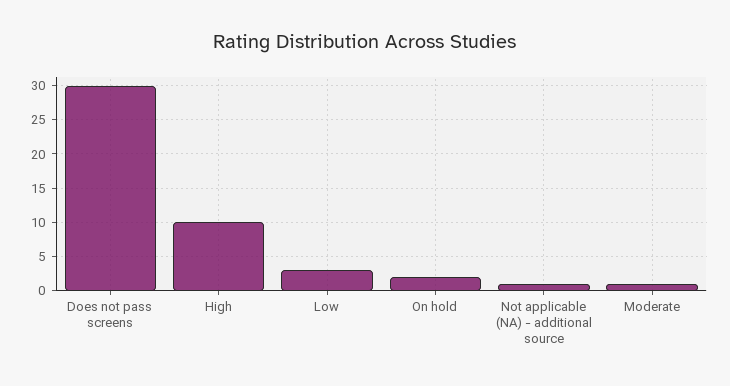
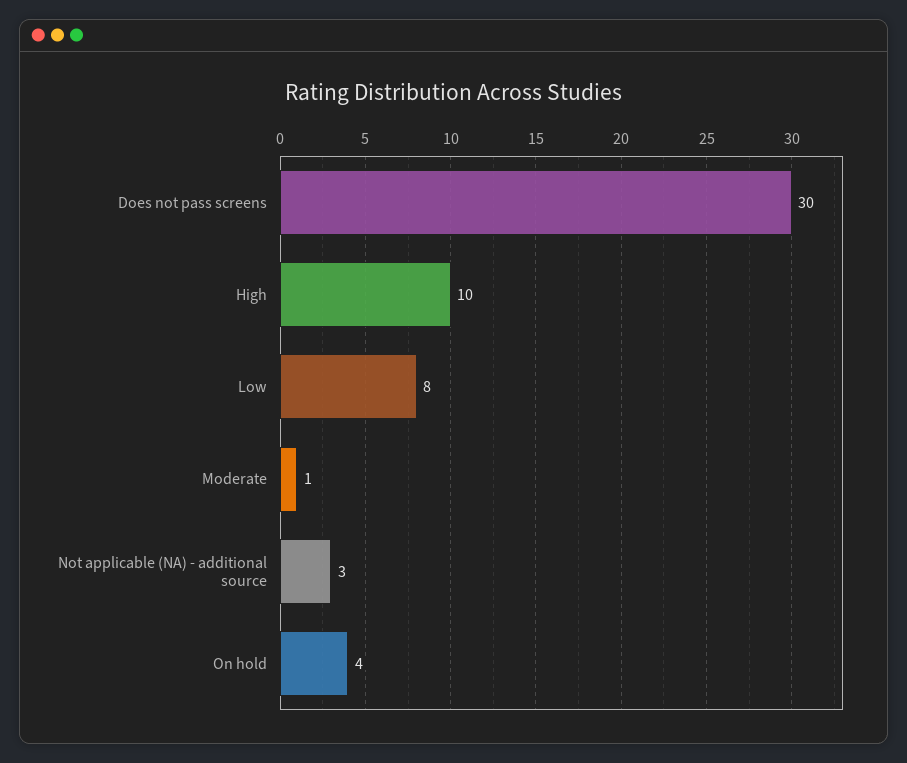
  {
    "Does not pass screens": 30,
    "High": 10,
-   "Low": 3,
+   "Low": 8,
-   "On hold": 2,
+   "On hold": 4,
-   "Not applicable (NA) - additional source": 1,
+   "Not applicable (NA) - additional source": 3,
    "Moderate": 1
  }

